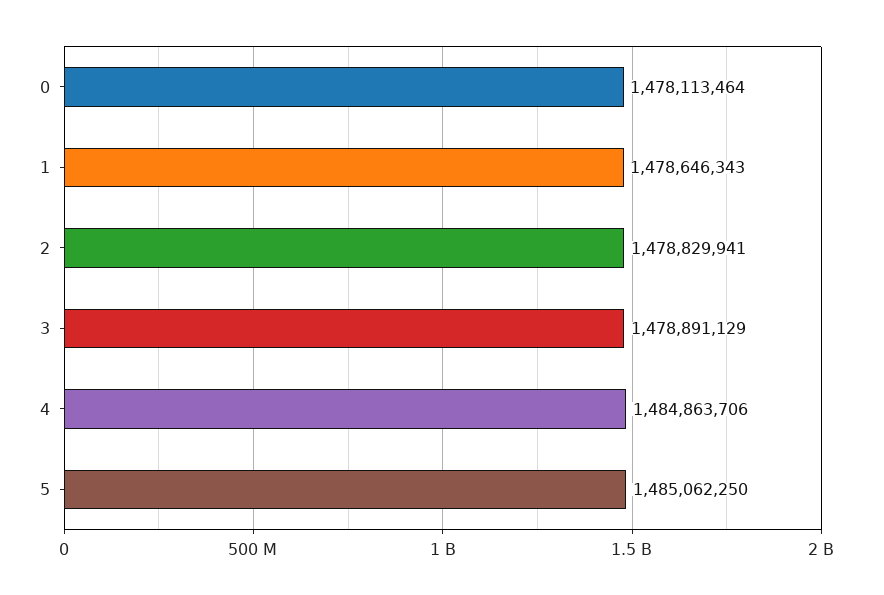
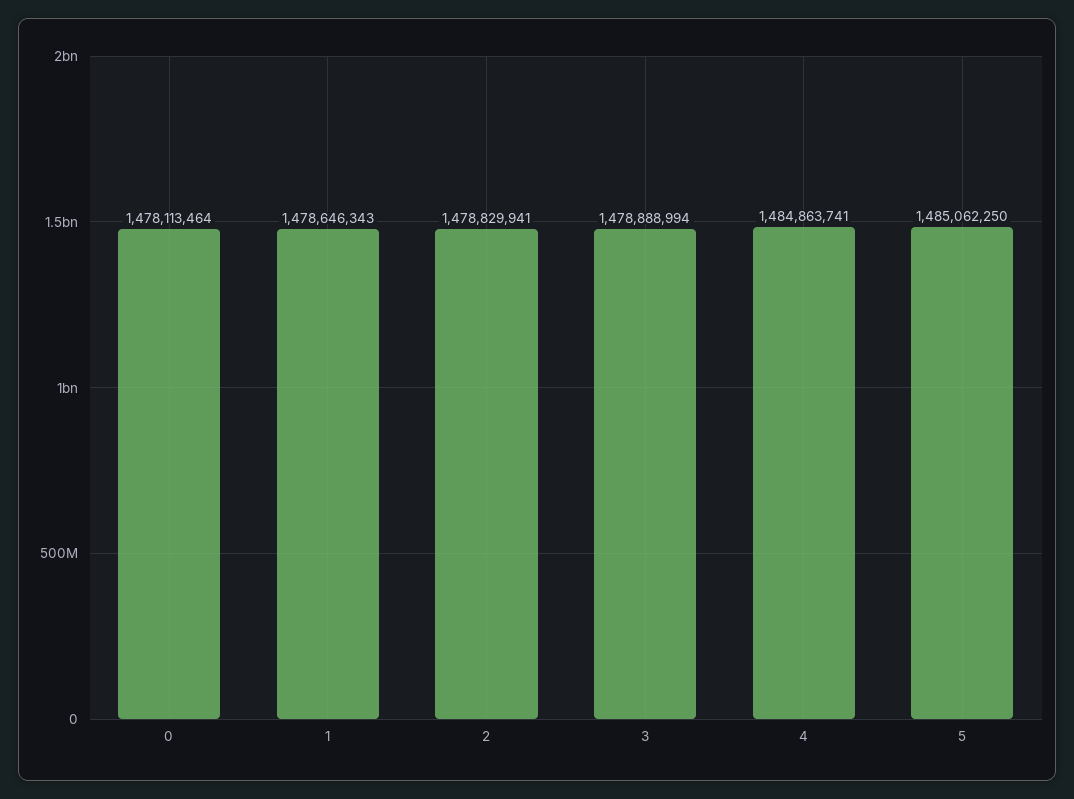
  {
    "0": 1478113464,
    "1": 1478646343,
    "2": 1478829941,
-   "3": 1478891129,
+   "3": 1478888994,
-   "4": 1484863706,
+   "4": 1484863741,
    "5": 1485062250
  }

